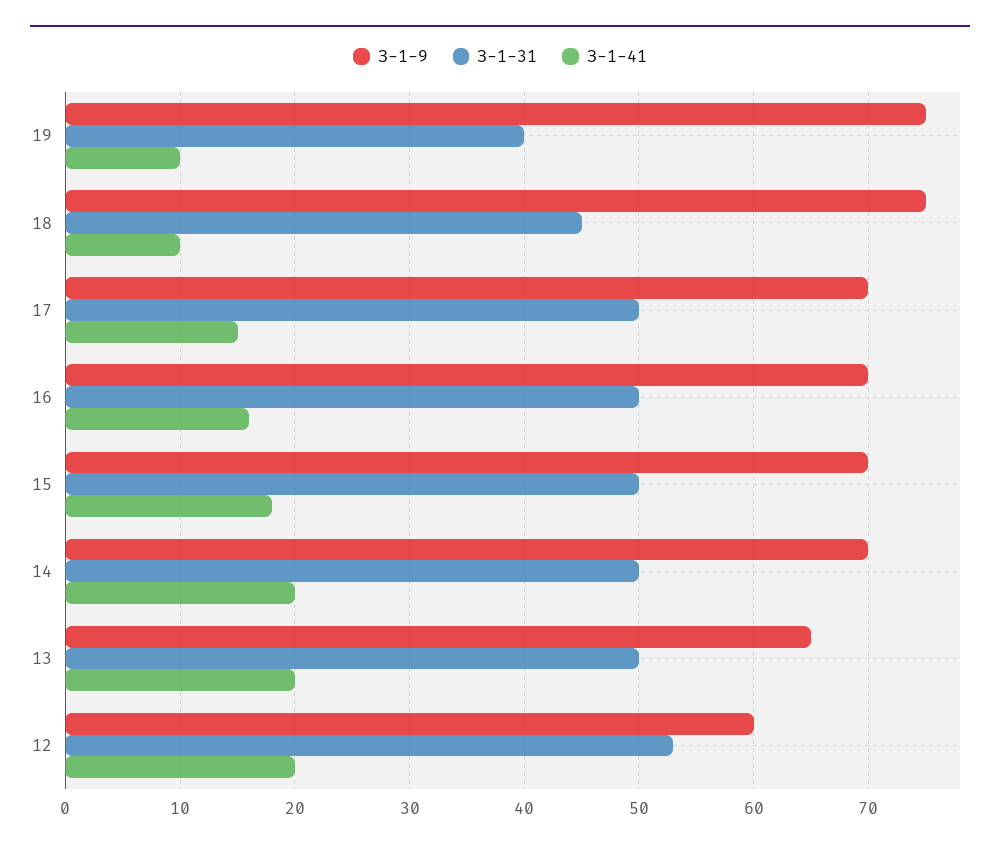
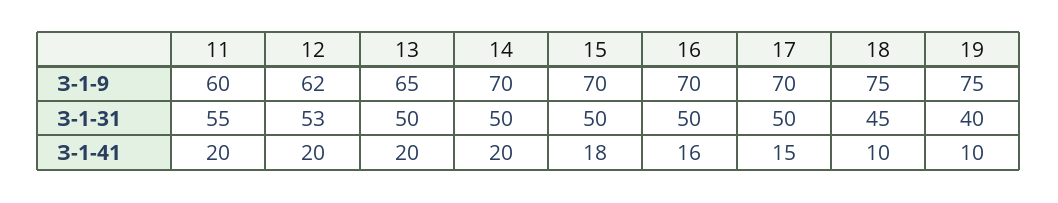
  {
    "З-1-9": {
      "19": 75,
      "18": 75,
      "17": 70,
      "16": 70,
      "15": 70,
      "14": 70,
      "13": 65,
-     "12": 60
+     "12": 62,
+     "11": 60
    },
    "З-1-31": {
      "19": 40,
      "18": 45,
      "17": 50,
      "16": 50,
      "15": 50,
      "14": 50,
      "13": 50,
-     "12": 53
+     "12": 53,
+     "11": 55
    },
    "З-1-41": {
      "19": 10,
      "18": 10,
      "17": 15,
      "16": 16,
      "15": 18,
      "14": 20,
      "13": 20,
-     "12": 20
+     "12": 20,
+     "11": 20
    }
  }

